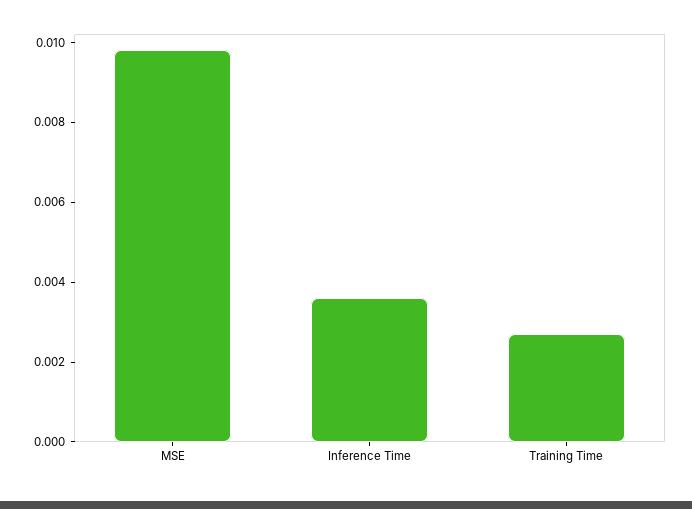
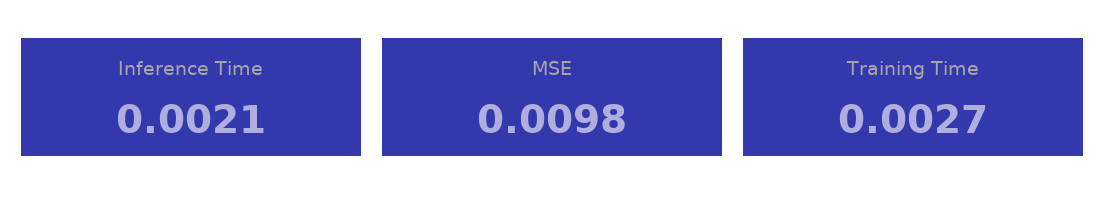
  {
    "MSE": 0.0098,
-   "Inference Time": 0.0035,
+   "Inference Time": 0.0021,
    "Training Time": 0.0027
  }

